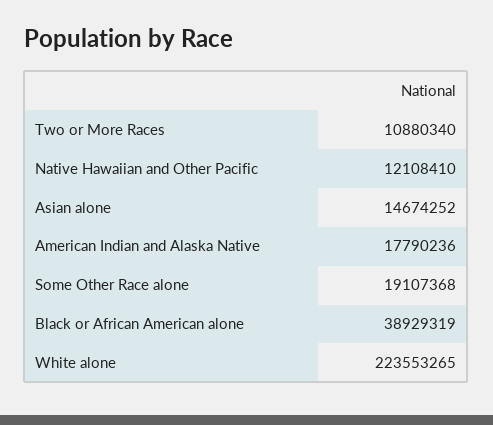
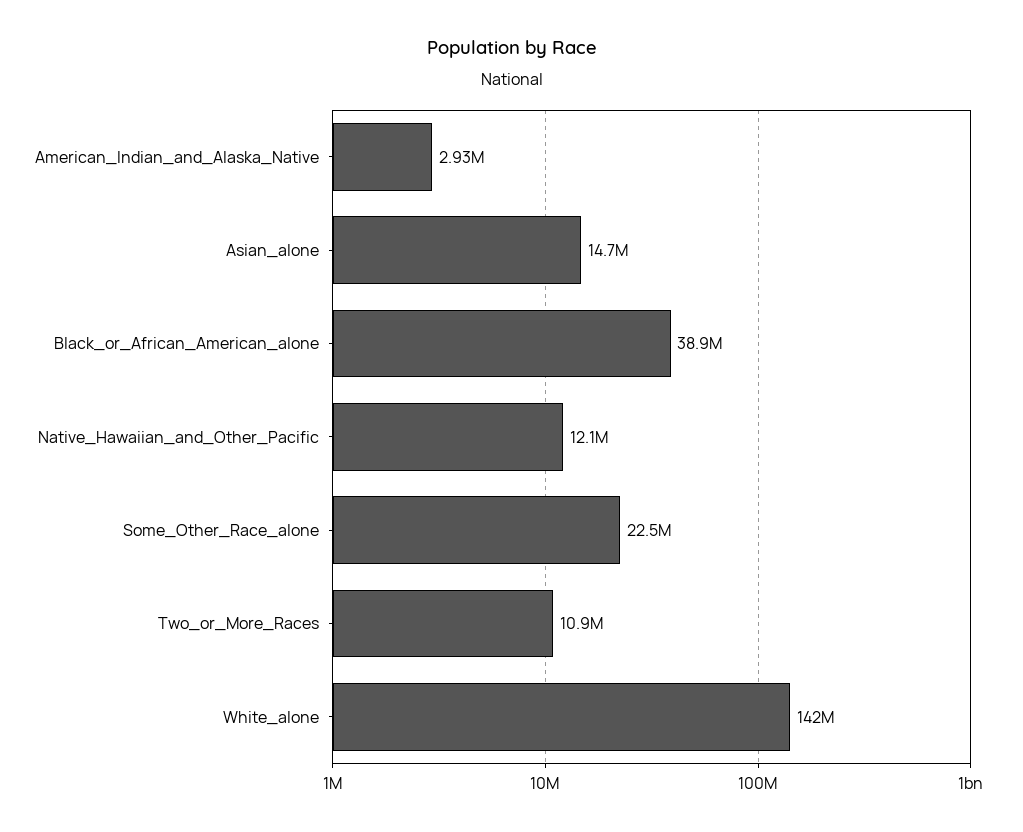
  {
    "Two or More Races": 10880340,
    "Native Hawaiian and Other Pacific": 12108410,
    "Asian alone": 14674252,
-   "American Indian and Alaska Native": 17790236,
+   "American Indian and Alaska Native": 2930000,
-   "Some Other Race alone": 19107368,
+   "Some Other Race alone": 22500000,
    "Black or African American alone": 38929319,
-   "White alone": 223553265
+   "White alone": 142000000
  }

